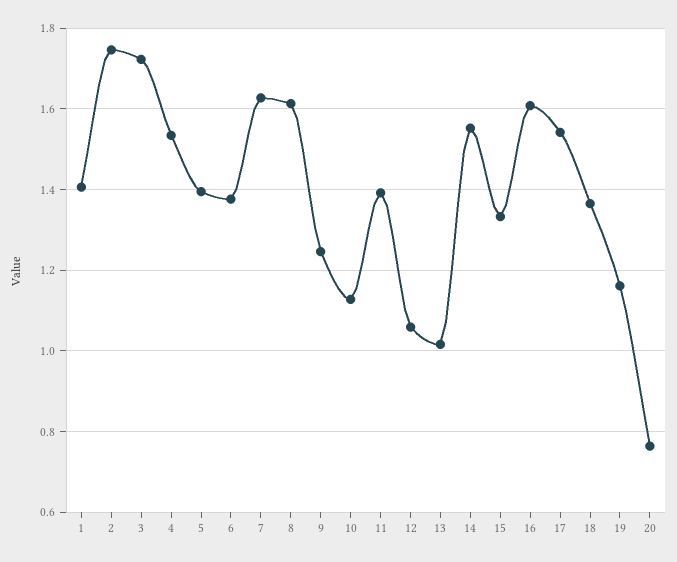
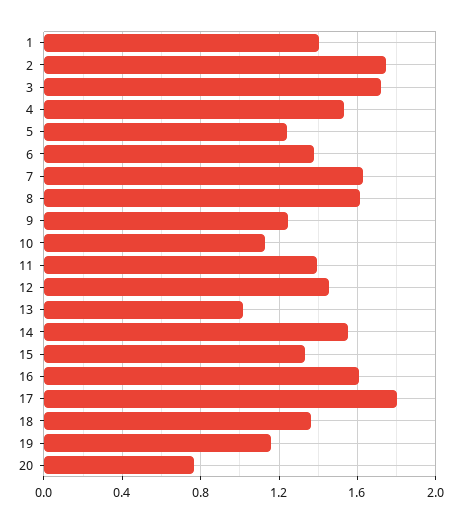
  {
    "1": 1.4,
    "2": 1.74,
    "3": 1.72,
    "4": 1.54,
-   "5": 1.4,
+   "5": 1.25,
    "6": 1.38,
    "7": 1.62,
    "8": 1.62,
    "9": 1.24,
    "10": 1.12,
    "11": 1.4,
-   "12": 1.06,
+   "12": 1.45,
    "13": 1.02,
    "14": 1.56,
    "15": 1.34,
    "16": 1.6,
-   "17": 1.54,
+   "17": 1.8,
    "18": 1.36,
    "19": 1.16,
    "20": 0.76
  }

